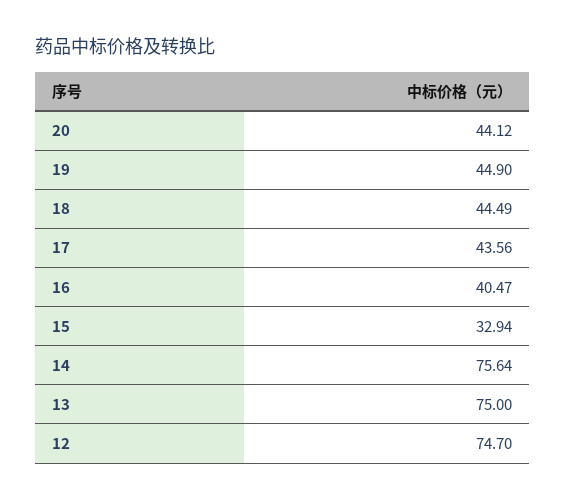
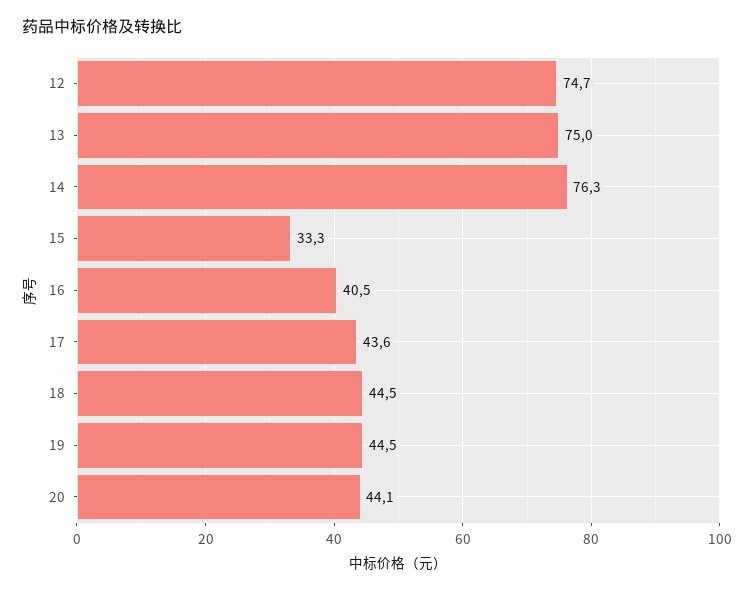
  {
    "20": 44.12,
-   "19": 44.9,
+   "19": 44.5,
    "18": 44.49,
    "17": 43.56,
    "16": 40.47,
-   "15": 32.94,
+   "15": 33.3,
-   "14": 75.64,
+   "14": 76.3,
    "13": 75,
    "12": 74.7
  }

